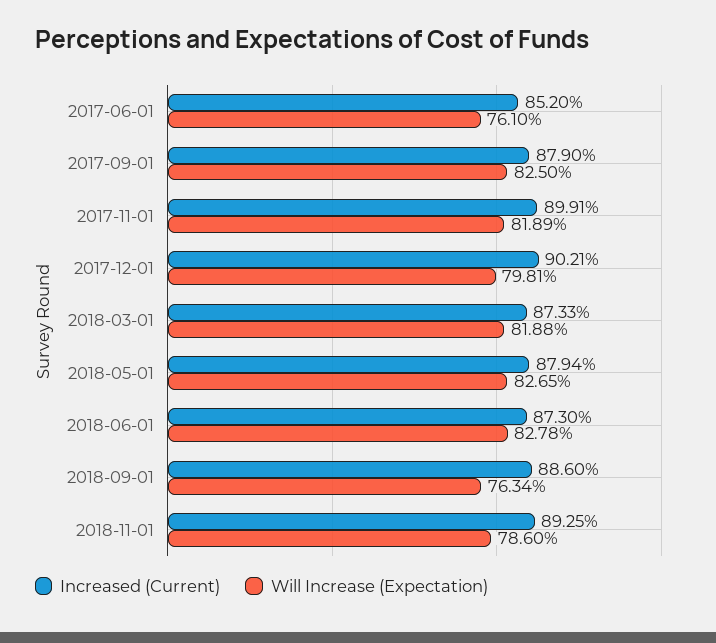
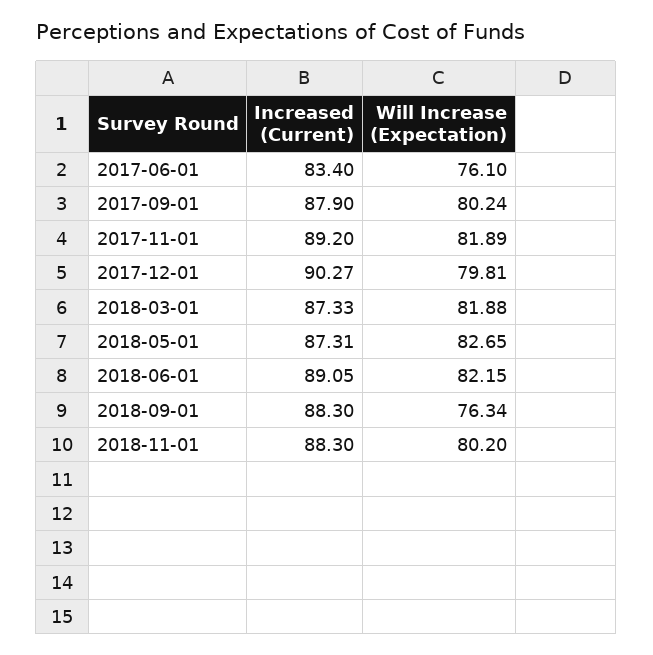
  {
    "Increased (Current)": {
-     "2017-06-01": 85.2,
+     "2017-06-01": 83.4,
      "2017-09-01": 87.9,
-     "2017-11-01": 89.91,
+     "2017-11-01": 89.2,
-     "2017-12-01": 90.21,
+     "2017-12-01": 90.27,
      "2018-03-01": 87.33,
-     "2018-05-01": 87.94,
+     "2018-05-01": 87.31,
-     "2018-06-01": 87.3,
+     "2018-06-01": 89.05,
-     "2018-09-01": 88.6,
+     "2018-09-01": 88.3,
-     "2018-11-01": 89.25
+     "2018-11-01": 88.3
    },
    "Will Increase (Expectation)": {
      "2017-06-01": 76.1,
-     "2017-09-01": 82.5,
+     "2017-09-01": 80.24,
      "2017-11-01": 81.89,
      "2017-12-01": 79.81,
      "2018-03-01": 81.88,
      "2018-05-01": 82.65,
-     "2018-06-01": 82.78,
+     "2018-06-01": 82.15,
      "2018-09-01": 76.34,
-     "2018-11-01": 78.6
+     "2018-11-01": 80.2
    }
  }

